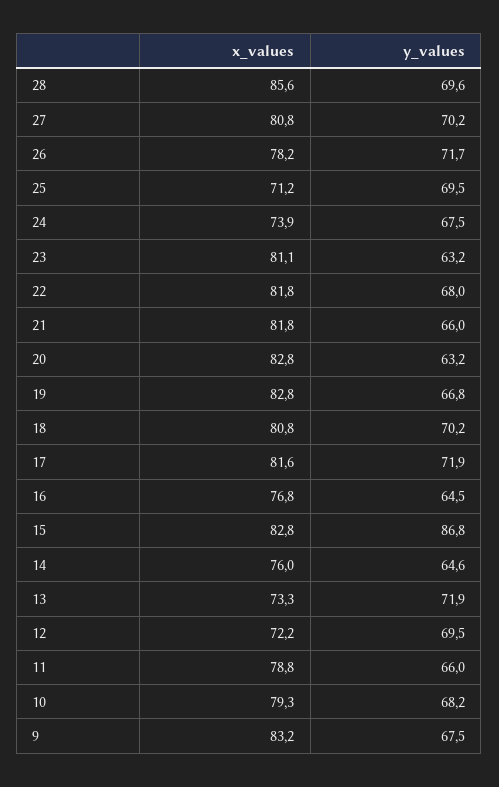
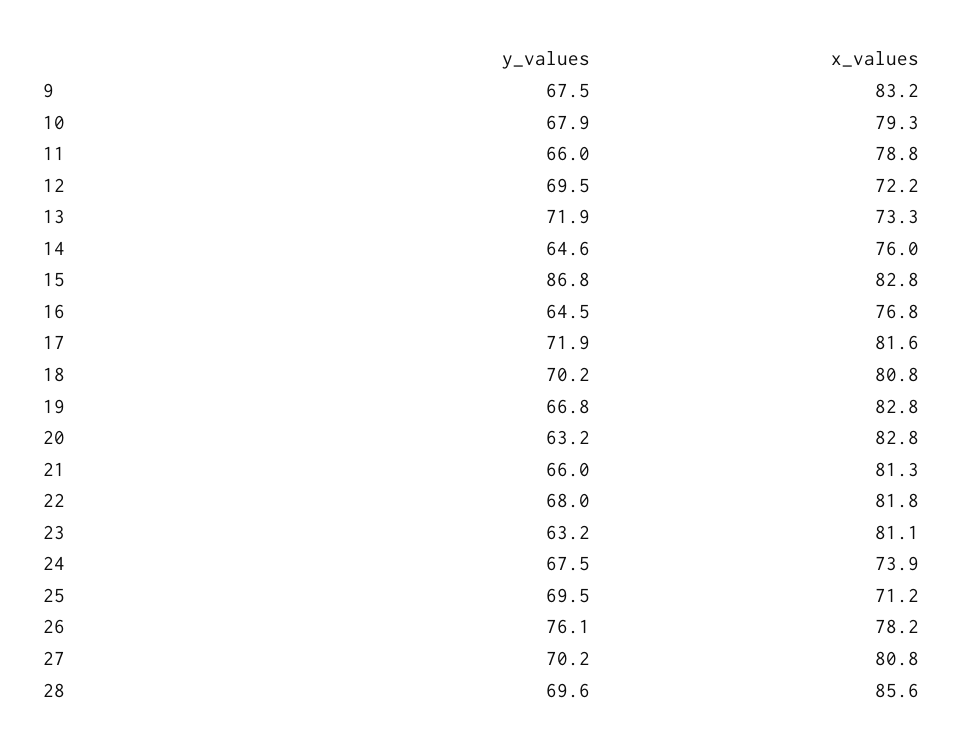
  {
    "x_values": {
      "28": 85.6,
      "27": 80.8,
      "26": 78.2,
      "25": 71.2,
      "24": 73.9,
      "23": 81.1,
      "22": 81.8,
-     "21": 81.8,
+     "21": 81.3,
      "20": 82.8,
      "19": 82.8,
      "18": 80.8,
      "17": 81.6,
      "16": 76.8,
      "15": 82.8,
      "14": 76,
      "13": 73.3,
      "12": 72.2,
      "11": 78.8,
      "10": 79.3,
      "9": 83.2
    },
    "y_values": {
      "28": 69.6,
      "27": 70.2,
-     "26": 71.7,
+     "26": 76.1,
      "25": 69.5,
      "24": 67.5,
      "23": 63.2,
      "22": 68,
      "21": 66,
      "20": 63.2,
      "19": 66.8,
      "18": 70.2,
      "17": 71.9,
      "16": 64.5,
      "15": 86.8,
      "14": 64.6,
      "13": 71.9,
      "12": 69.5,
      "11": 66,
-     "10": 68.2,
+     "10": 67.9,
      "9": 67.5
    }
  }

